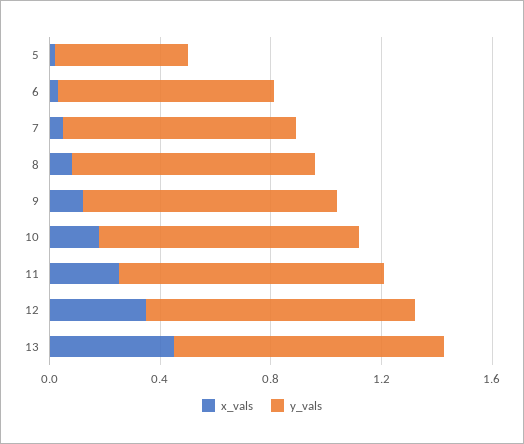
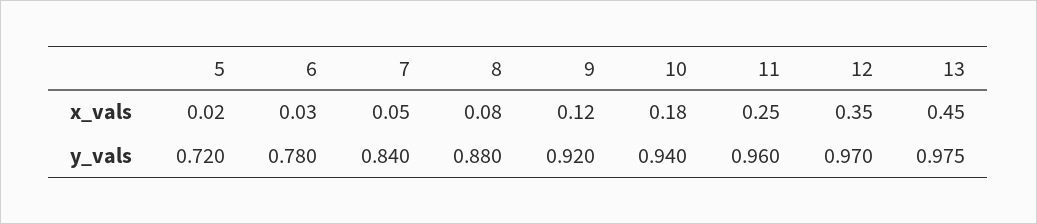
  {
    "x_vals": {
      "5": 0.02,
      "6": 0.03,
      "7": 0.05,
      "8": 0.08,
      "9": 0.12,
      "10": 0.18,
      "11": 0.25,
      "12": 0.35,
      "13": 0.45
    },
    "y_vals": {
-     "5": 0.5,
+     "5": 0.72,
      "6": 0.78,
      "7": 0.84,
      "8": 0.88,
      "9": 0.92,
      "10": 0.94,
      "11": 0.96,
      "12": 0.97,
      "13": 0.975
    }
  }

